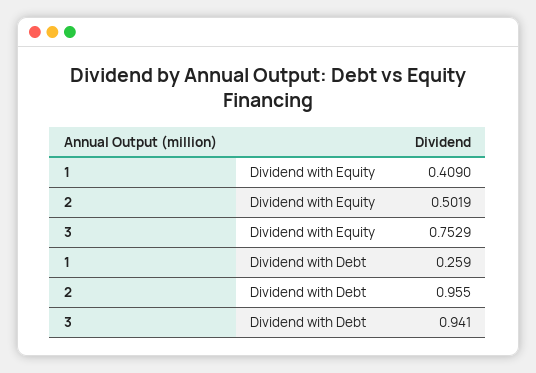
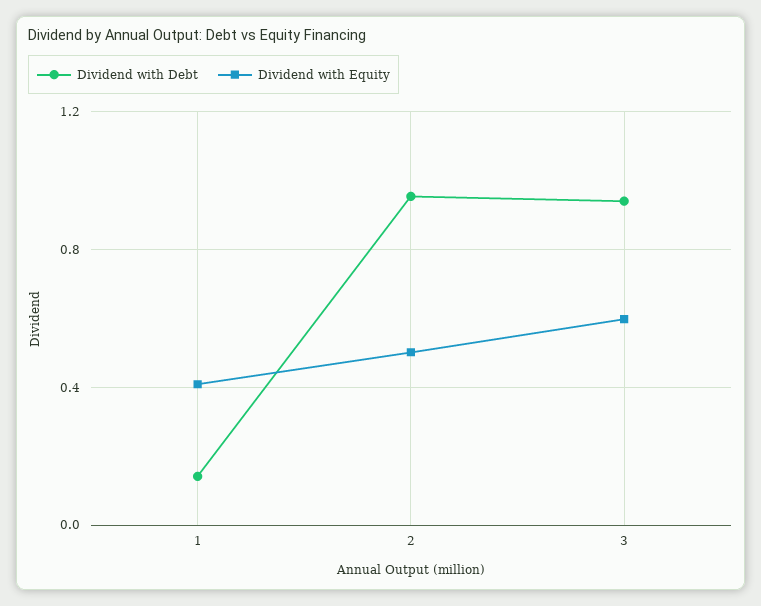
  {
    "Dividend with Equity": {
      "1": 0.409,
      "2": 0.5019,
-     "3": 0.7529
+     "3": 0.6
    },
    "Dividend with Debt": {
-     "1": 0.259,
+     "1": 0.15,
      "2": 0.955,
      "3": 0.941
    }
  }

